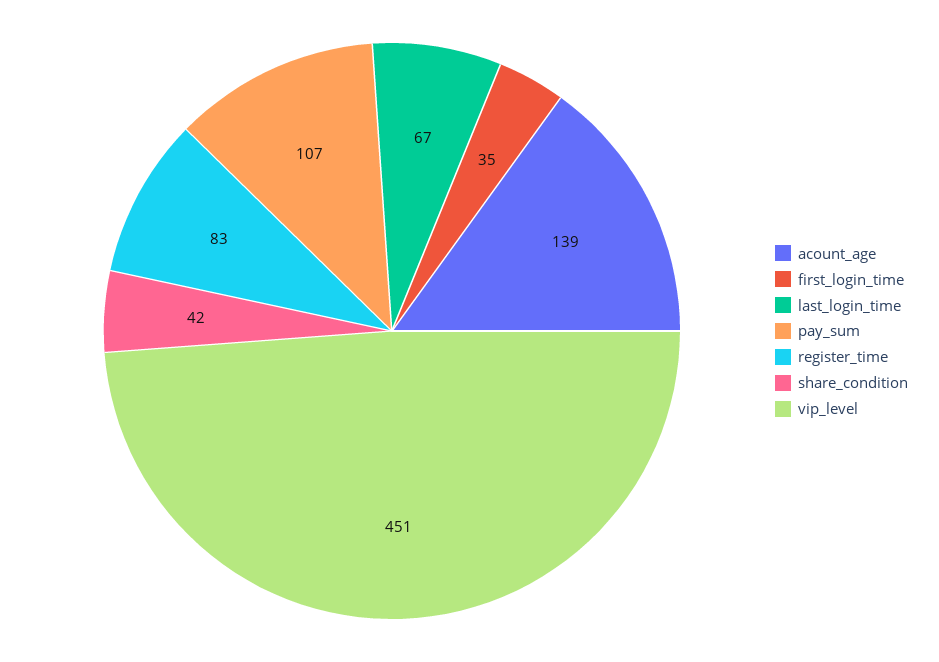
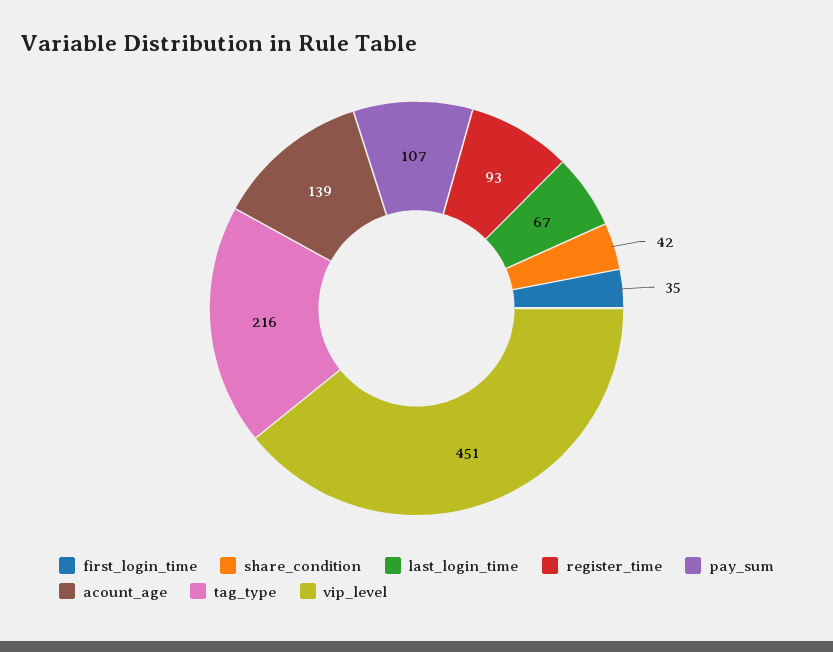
  {
    "acount_age": 139,
    "first_login_time": 35,
    "last_login_time": 67,
    "pay_sum": 107,
-   "register_time": 83,
+   "register_time": 93,
    "share_condition": 42,
-   "vip_level": 451
+   "vip_level": 451,
+   "tag_type": 216
  }

